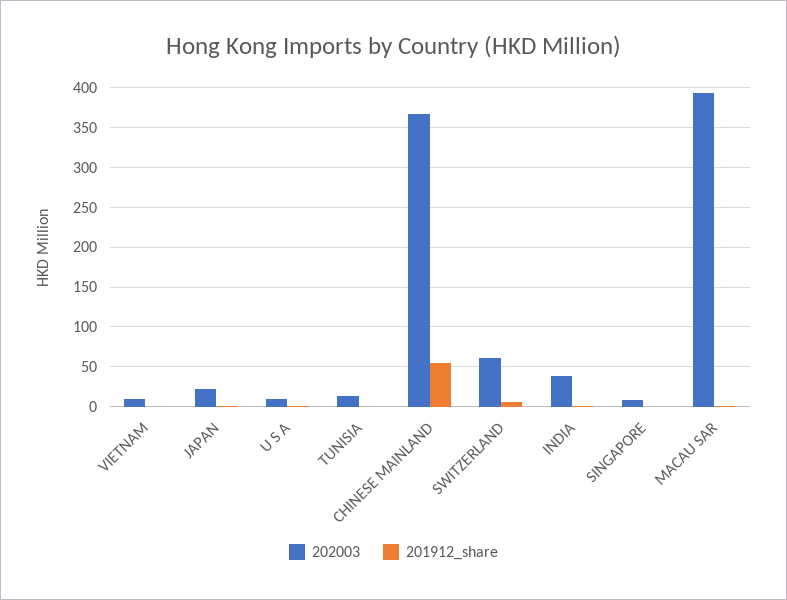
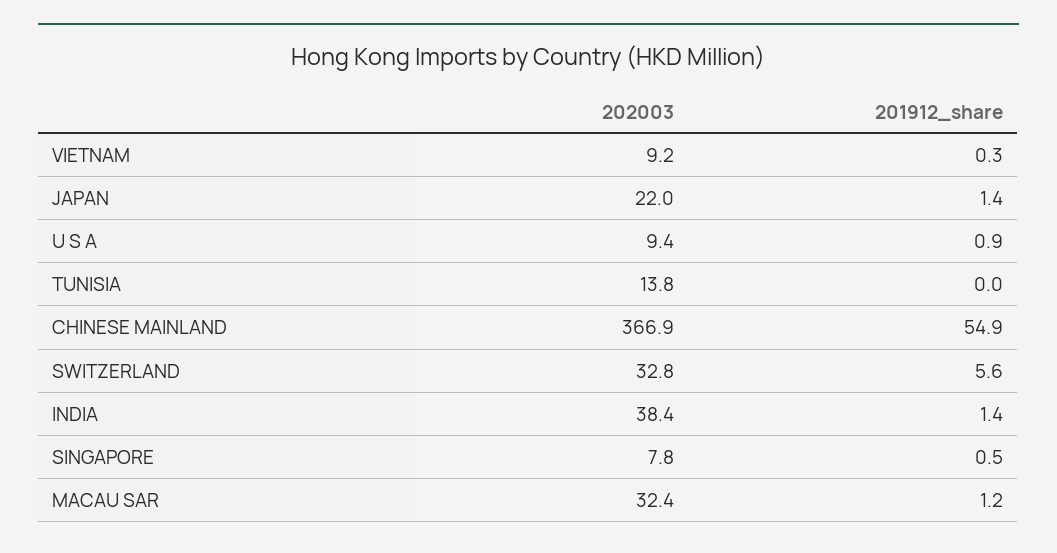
  {
    "202003": {
      "VIETNAM": 9.2,
      "JAPAN": 22,
      "U S A": 9.4,
      "TUNISIA": 13.8,
      "CHINESE MAINLAND": 366.9,
-     "SWITZERLAND": 60,
+     "SWITZERLAND": 32.8,
      "INDIA": 38.4,
      "SINGAPORE": 7.8,
-     "MACAU SAR": 390
+     "MACAU SAR": 32.4
    },
    "201912_share": {
      "VIETNAM": 0.3,
      "JAPAN": 1.4,
      "U S A": 0.9,
      "TUNISIA": 0,
      "CHINESE MAINLAND": 54.9,
      "SWITZERLAND": 5.6,
      "INDIA": 1.4,
      "SINGAPORE": 0.5,
      "MACAU SAR": 1.2
    }
  }

